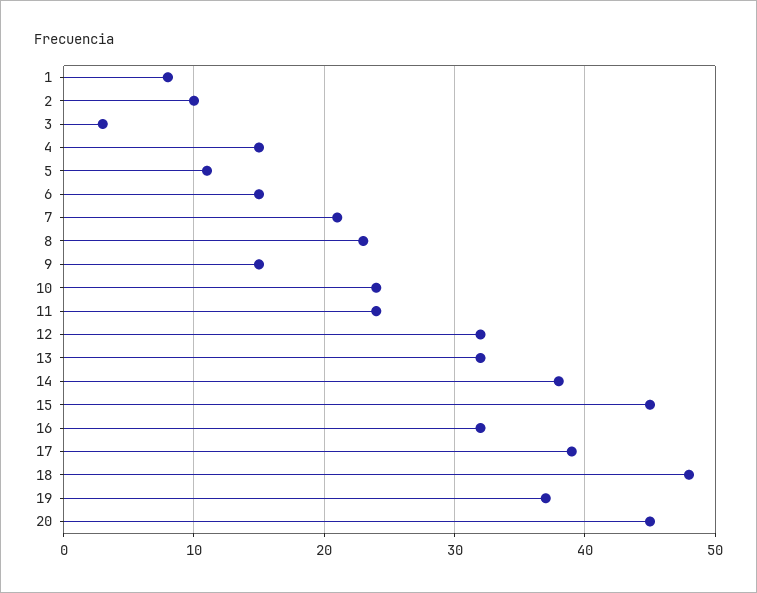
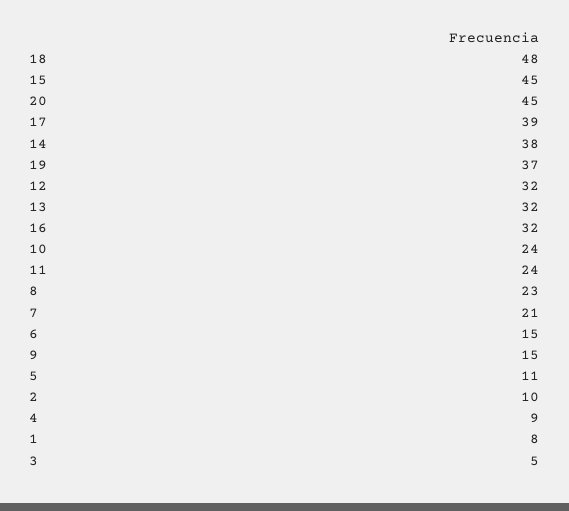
  {
    "1": 8,
    "2": 10,
-   "3": 3,
+   "3": 5,
-   "4": 15,
+   "4": 9,
    "5": 11,
    "6": 15,
    "7": 21,
    "8": 23,
    "9": 15,
    "10": 24,
    "11": 24,
    "12": 32,
    "13": 32,
    "14": 38,
    "15": 45,
    "16": 32,
    "17": 39,
    "18": 48,
    "19": 37,
    "20": 45
  }

